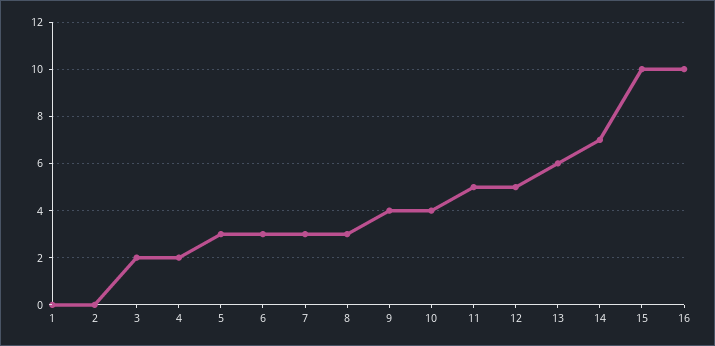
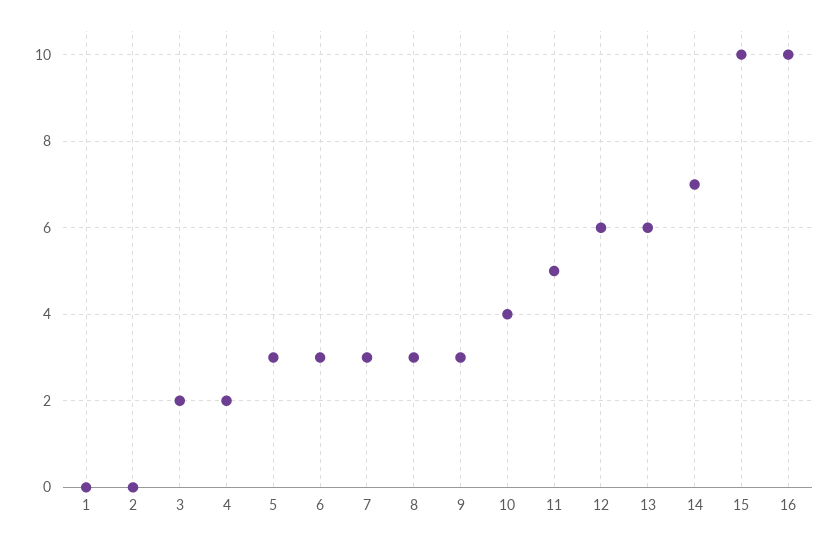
  {
    "1": 0,
    "2": 0,
    "3": 2,
    "4": 2,
    "5": 3,
    "6": 3,
    "7": 3,
    "8": 3,
-   "9": 4,
+   "9": 3,
    "10": 4,
    "11": 5,
-   "12": 5,
+   "12": 6,
    "13": 6,
    "14": 7,
    "15": 10,
    "16": 10
  }

